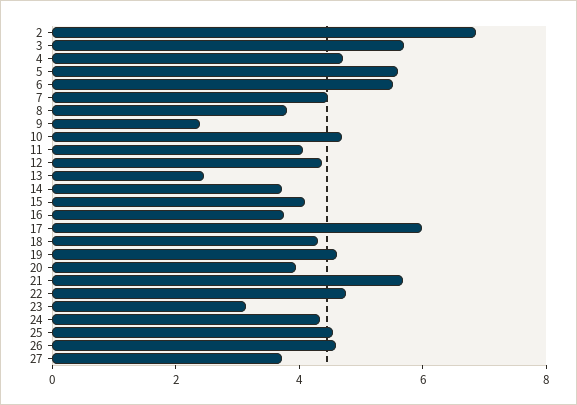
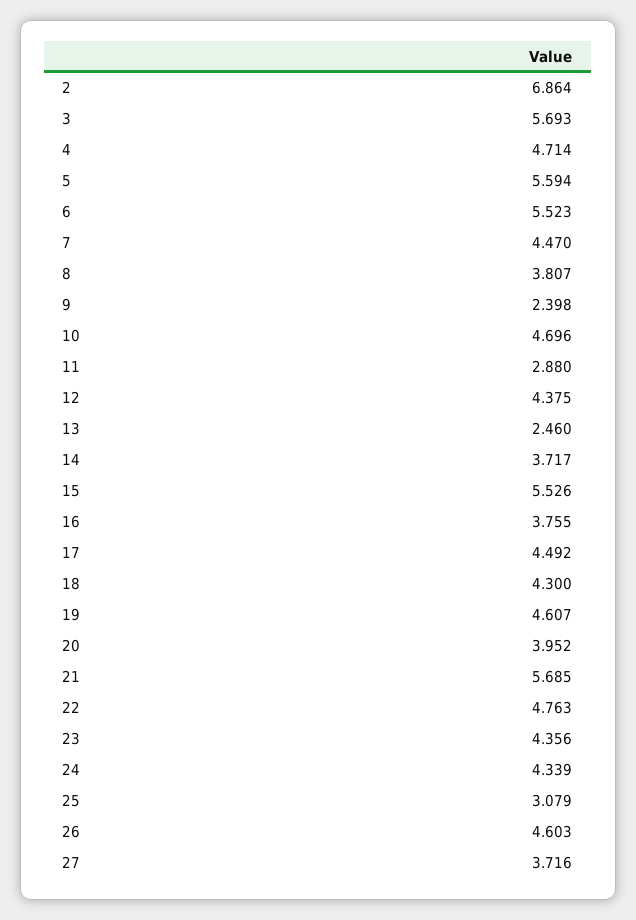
  {
    "2": 6.864,
    "3": 5.693,
    "4": 4.714,
    "5": 5.594,
    "6": 5.523,
    "7": 4.47,
    "8": 3.807,
    "9": 2.398,
    "10": 4.696,
-   "11": 4,
+   "11": 2.88,
    "12": 4.375,
    "13": 2.46,
    "14": 3.717,
-   "15": 4,
+   "15": 5.526,
    "16": 3.755,
-   "17": 6,
+   "17": 4.492,
    "18": 4.3,
    "19": 4.607,
    "20": 3.952,
    "21": 5.685,
    "22": 4.763,
-   "23": 3,
+   "23": 4.356,
    "24": 4.339,
-   "25": 4.5,
+   "25": 3.079,
    "26": 4.603,
    "27": 3.716
  }

